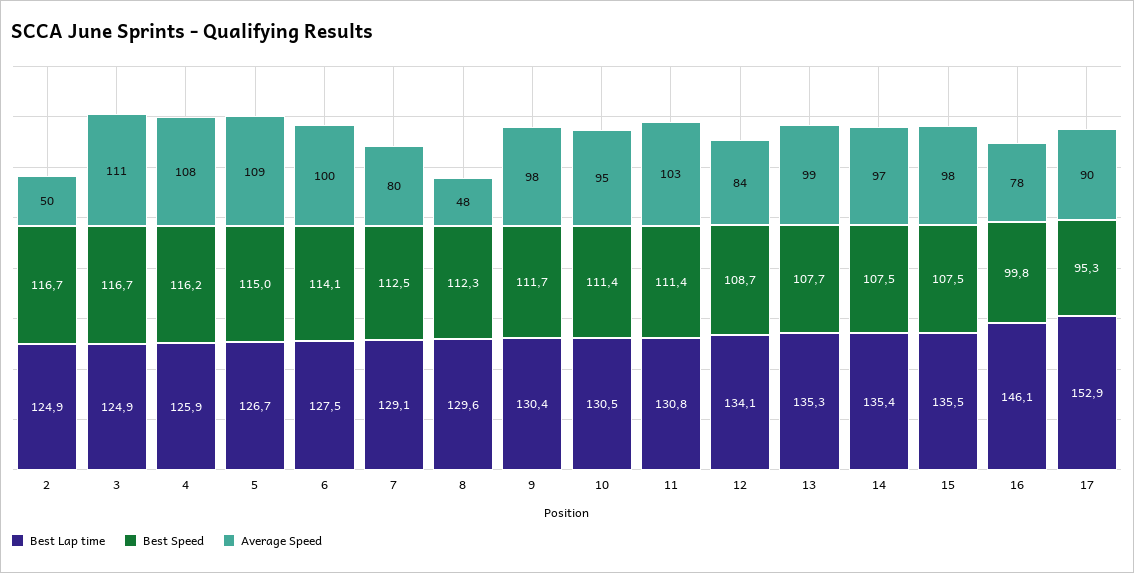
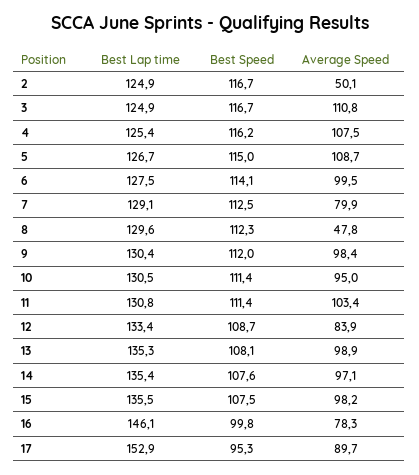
  {
    "Best Lap time": {
      "2": 124.9,
      "3": 124.9,
-     "4": 125.9,
+     "4": 125.4,
      "5": 126.7,
      "6": 127.5,
      "7": 129.1,
      "8": 129.6,
      "9": 130.4,
      "10": 130.5,
      "11": 130.8,
-     "12": 134.1,
+     "12": 133.4,
      "13": 135.3,
      "14": 135.4,
      "15": 135.5,
      "16": 146.1,
      "17": 152.9
    },
    "Best Speed": {
      "2": 116.7,
      "3": 116.7,
      "4": 116.2,
      "5": 115,
      "6": 114.1,
      "7": 112.5,
      "8": 112.3,
-     "9": 111.7,
+     "9": 112,
      "10": 111.4,
      "11": 111.4,
      "12": 108.7,
-     "13": 107.7,
+     "13": 108.1,
-     "14": 107.5,
+     "14": 107.6,
      "15": 107.5,
      "16": 99.8,
      "17": 95.3
    },
    "Average Speed": {
      "2": 50.1,
      "3": 110.8,
      "4": 107.5,
      "5": 108.7,
      "6": 99.5,
      "7": 79.9,
      "8": 47.8,
      "9": 98.4,
      "10": 95,
      "11": 103.4,
      "12": 83.9,
      "13": 98.9,
      "14": 97.1,
      "15": 98.2,
      "16": 78.3,
      "17": 89.7
    }
  }

